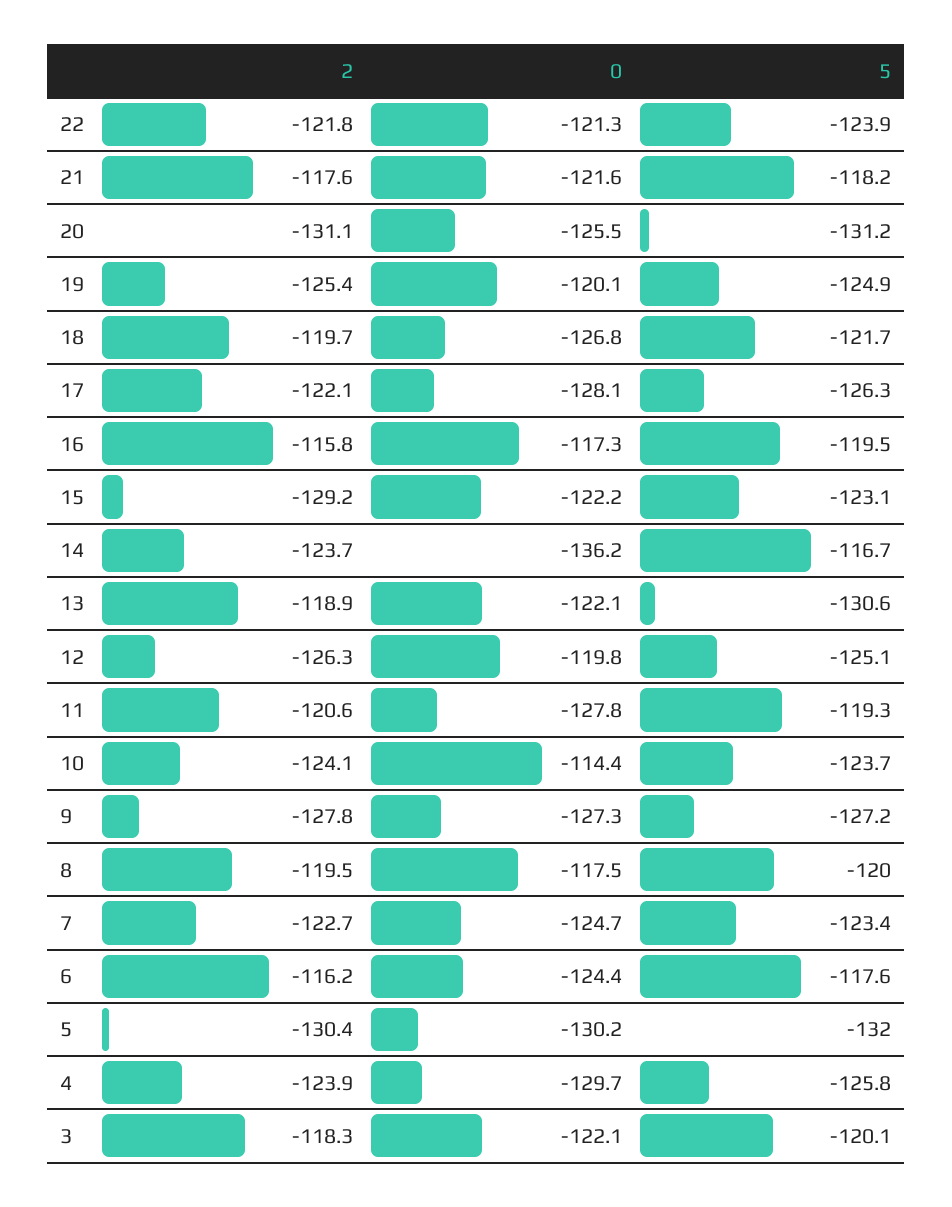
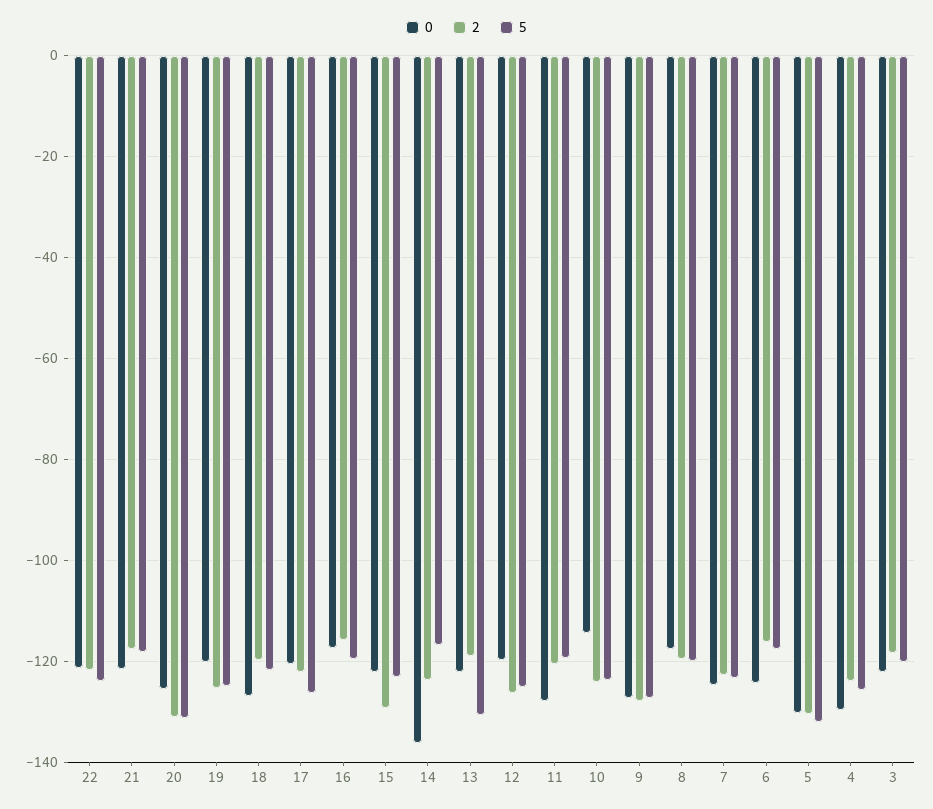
  {
    "2": {
      "22": -121.8,
      "21": -117.6,
      "20": -131.1,
      "19": -125.4,
      "18": -119.7,
      "17": -122.1,
      "16": -115.8,
      "15": -129.2,
      "14": -123.7,
      "13": -118.9,
      "12": -126.3,
      "11": -120.6,
      "10": -124.1,
      "9": -127.8,
      "8": -119.5,
      "7": -122.7,
      "6": -116.2,
      "5": -130.4,
      "4": -123.9,
      "3": -118.3
    },
    "0": {
      "22": -121.3,
      "21": -121.6,
      "20": -125.5,
      "19": -120.1,
      "18": -126.8,
-     "17": -128.1,
+     "17": -120,
      "16": -117.3,
      "15": -122.2,
      "14": -136.2,
      "13": -122.1,
      "12": -119.8,
      "11": -127.8,
      "10": -114.4,
      "9": -127.3,
      "8": -117.5,
      "7": -124.7,
      "6": -124.4,
      "5": -130.2,
      "4": -129.7,
      "3": -122.1
    },
    "5": {
      "22": -123.9,
      "21": -118.2,
      "20": -131.2,
      "19": -124.9,
      "18": -121.7,
      "17": -126.3,
      "16": -119.5,
      "15": -123.1,
      "14": -116.7,
      "13": -130.6,
      "12": -125.1,
      "11": -119.3,
      "10": -123.7,
      "9": -127.2,
      "8": -120,
      "7": -123.4,
      "6": -117.6,
      "5": -132,
      "4": -125.8,
      "3": -120.1
    }
  }

